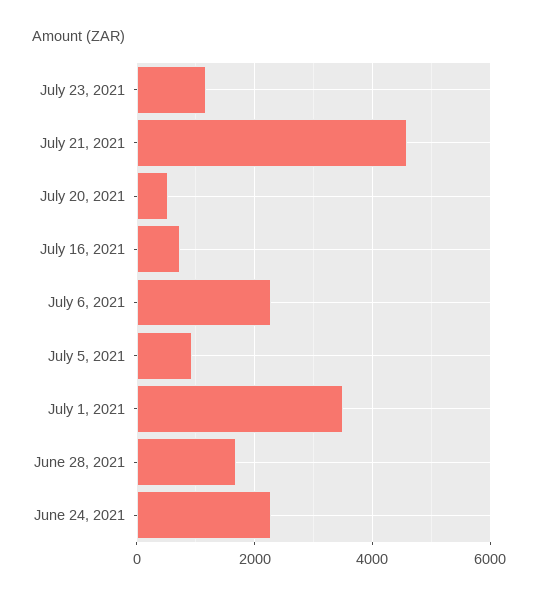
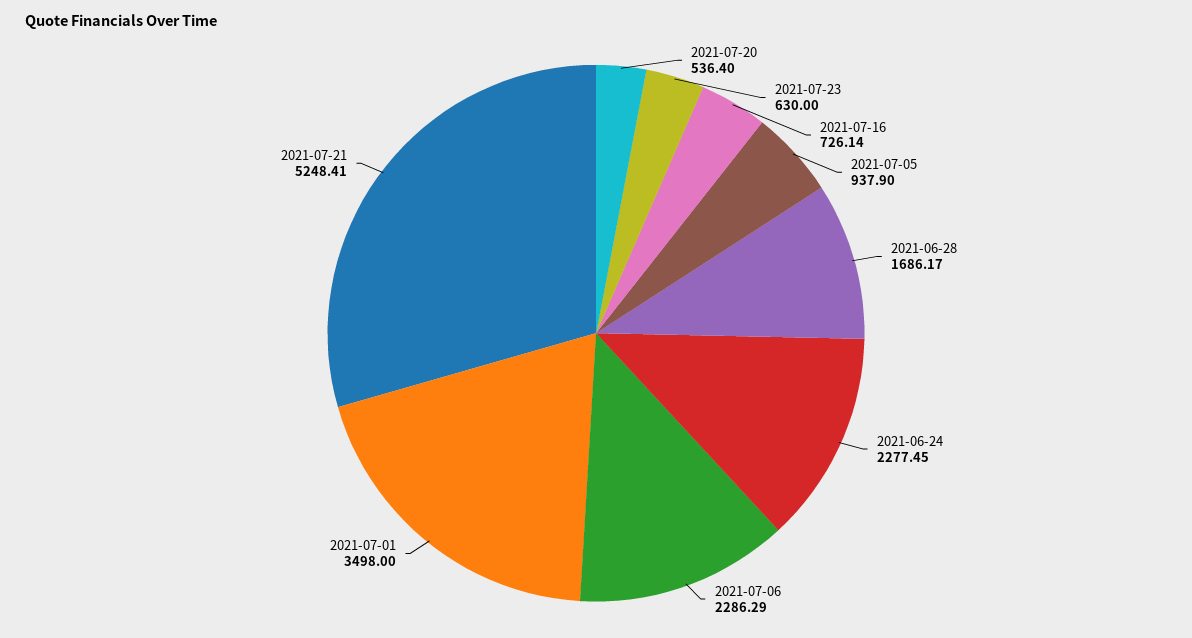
  {
-   "July 23, 2021": 1200,
+   "July 23, 2021": 630,
-   "July 21, 2021": 4600,
+   "July 21, 2021": 5248.41,
    "July 20, 2021": 536.4,
    "July 16, 2021": 726.14,
    "July 6, 2021": 2286.29,
    "July 5, 2021": 937.9,
    "July 1, 2021": 3498,
    "June 28, 2021": 1686.17,
    "June 24, 2021": 2277.45
  }

